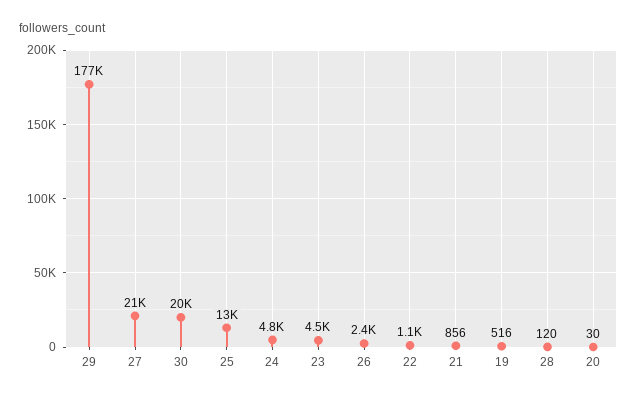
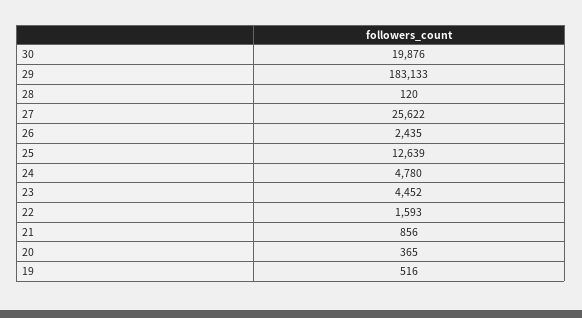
  {
-   "29": 177000,
+   "29": 183133,
-   "27": 21000,
+   "27": 25622,
    "30": 19876,
    "25": 12639,
    "24": 4780,
    "23": 4452,
    "26": 2435,
-   "22": 1100,
+   "22": 1593,
    "21": 856,
    "19": 516,
    "28": 120,
-   "20": 30
+   "20": 365
  }

